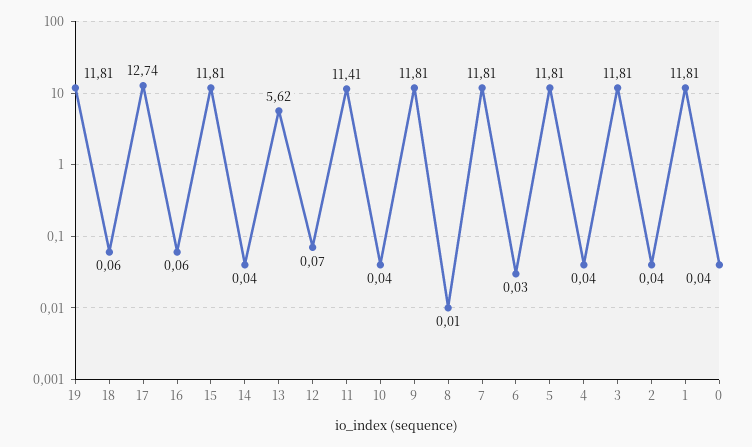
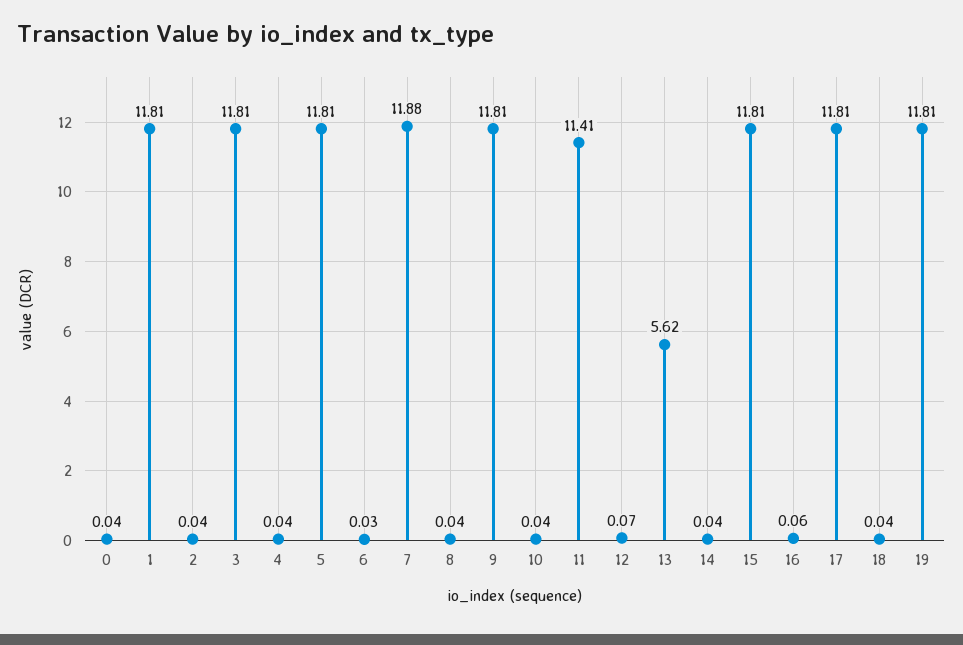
  {
    "19": 11.81,
-   "18": 0.06,
+   "18": 0.04,
-   "17": 12.74,
+   "17": 11.81,
    "16": 0.06,
    "15": 11.81,
    "14": 0.04,
    "13": 5.62,
    "12": 0.07,
    "11": 11.41,
    "10": 0.04,
    "9": 11.81,
-   "8": 0.01,
+   "8": 0.04,
-   "7": 11.81,
+   "7": 11.88,
    "6": 0.03,
    "5": 11.81,
    "4": 0.04,
    "3": 11.81,
    "2": 0.04,
    "1": 11.81,
    "0": 0.04
  }

